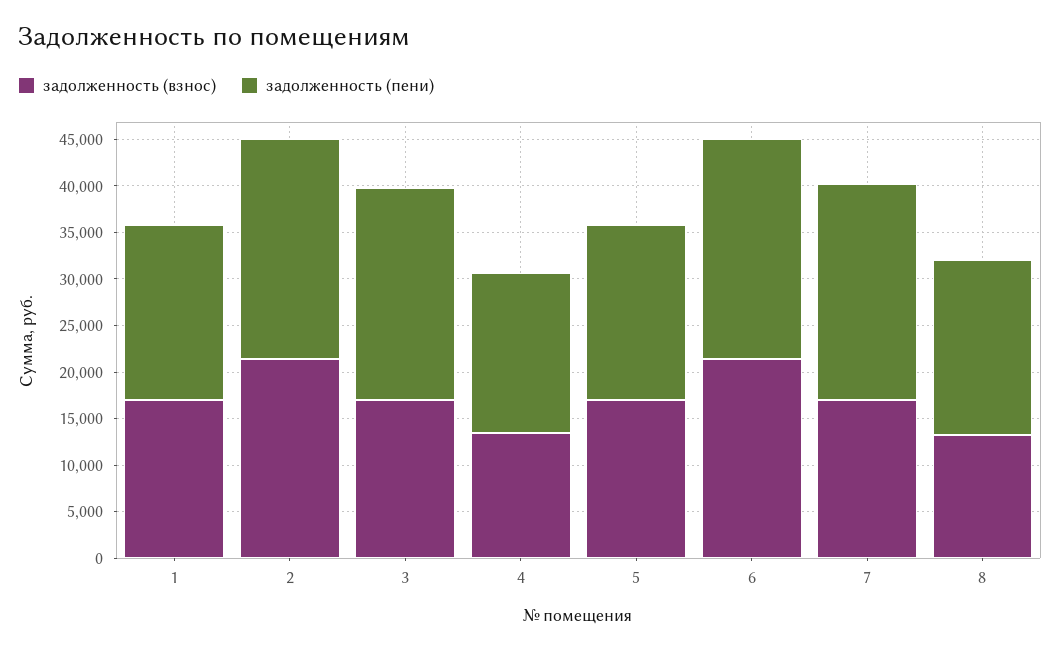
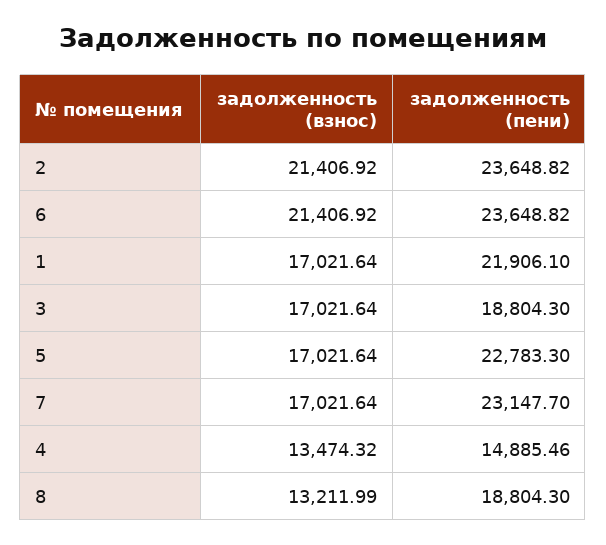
  {
    "задолженность (взнос)": {
      "1": 17021.64,
      "2": 21406.92,
      "3": 17021.64,
      "4": 13474.32,
      "5": 17021.64,
      "6": 21406.92,
      "7": 17021.64,
      "8": 13211.99
    },
    "задолженность (пени)": {
-     "1": 19000,
+     "1": 21906.1,
      "2": 23648.82,
-     "3": 23000,
+     "3": 18804.3,
-     "4": 17000,
+     "4": 14885.46,
-     "5": 19000,
+     "5": 22783.3,
      "6": 23648.82,
      "7": 23147.7,
      "8": 18804.3
    }
  }

